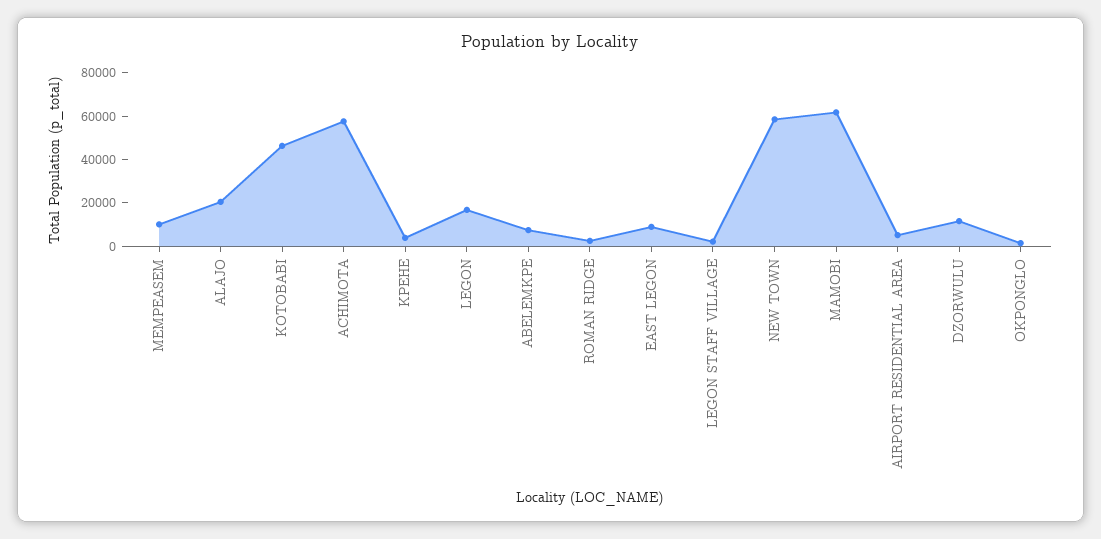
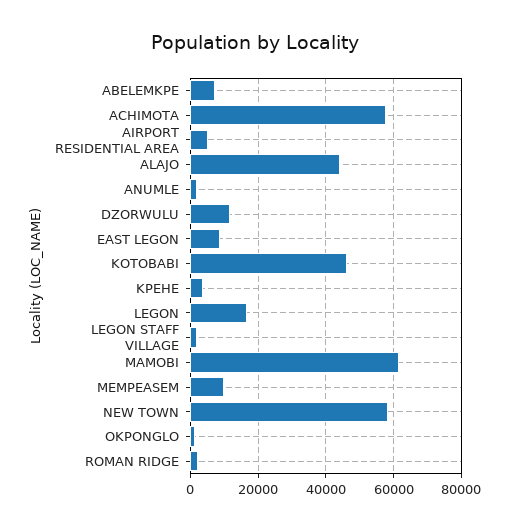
  {
    "MEMPEASEM": 10000,
-   "ALAJO": 20000,
+   "ALAJO": 44000,
    "KOTOBABI": 46000,
    "ACHIMOTA": 58000,
    "KPEHE": 4000,
    "LEGON": 16000,
    "ABELEMKPE": 8000,
    "ROMAN RIDGE": 2000,
    "EAST LEGON": 8000,
    "LEGON STAFF VILLAGE": 2000,
    "NEW TOWN": 58000,
    "MAMOBI": 62000,
    "AIRPORT RESIDENTIAL AREA": 6000,
    "DZORWULU": 12000,
-   "OKPONGLO": 2000
+   "OKPONGLO": 2000,
+   "ANUMLE": 2000
  }

